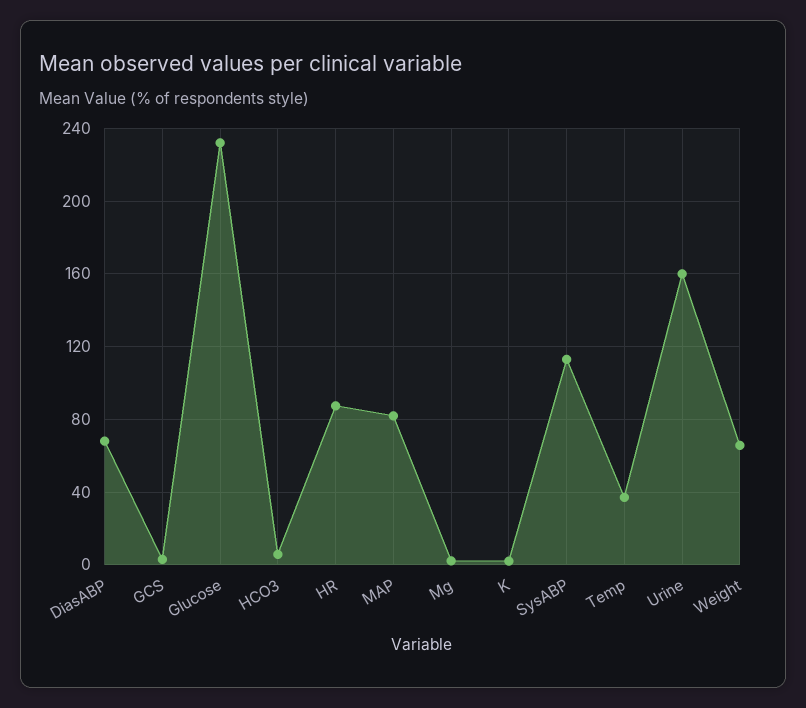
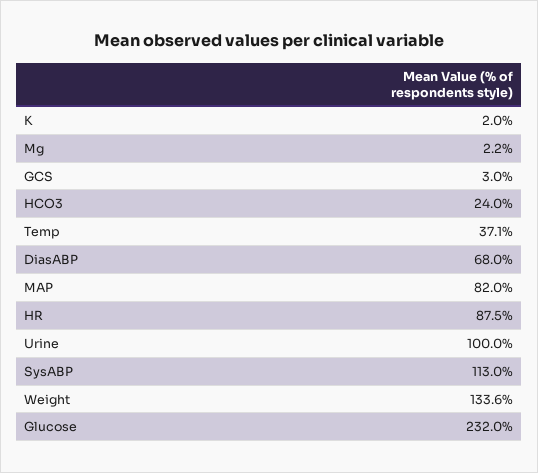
  {
    "DiasABP": 68,
    "GCS": 3,
    "Glucose": 232,
-   "HCO3": 5,
+   "HCO3": 24,
    "HR": 87.5,
    "MAP": 82,
    "Mg": 2.2,
    "K": 2,
    "SysABP": 113,
    "Temp": 37.1,
-   "Urine": 160,
+   "Urine": 100,
-   "Weight": 65
+   "Weight": 133.6
  }

